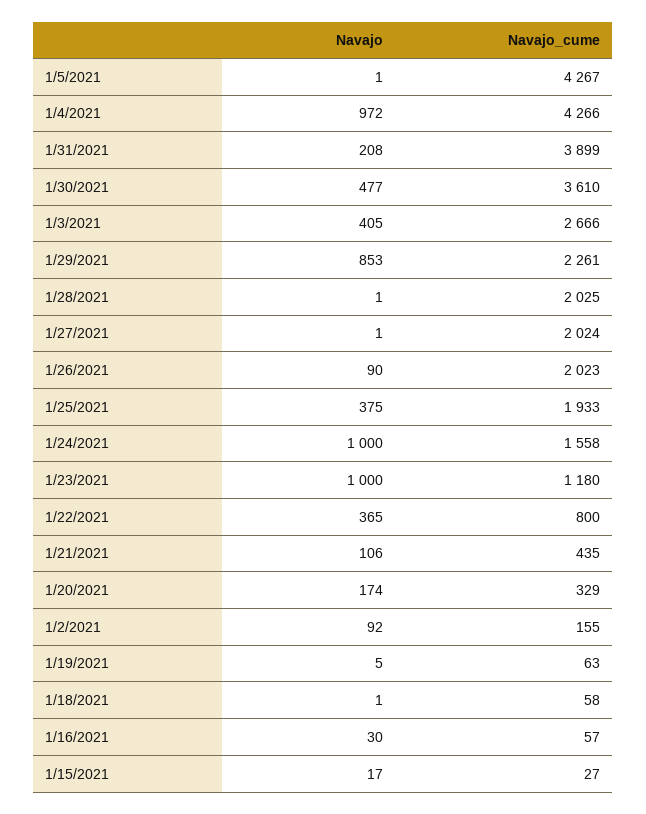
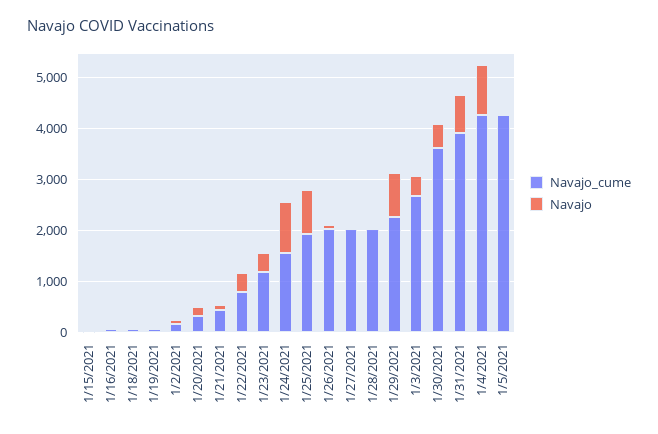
  {
    "Navajo": {
      "1/5/2021": 1,
      "1/4/2021": 972,
-     "1/31/2021": 208,
+     "1/31/2021": 800,
      "1/30/2021": 477,
      "1/3/2021": 405,
      "1/29/2021": 853,
      "1/28/2021": 1,
      "1/27/2021": 1,
      "1/26/2021": 90,
-     "1/25/2021": 375,
+     "1/25/2021": 800,
      "1/24/2021": 1000,
-     "1/23/2021": 1000,
+     "1/23/2021": 400,
      "1/22/2021": 365,
      "1/21/2021": 106,
      "1/20/2021": 174,
      "1/2/2021": 92,
      "1/19/2021": 5,
      "1/18/2021": 1,
      "1/16/2021": 30,
      "1/15/2021": 17
    },
    "Navajo_cume": {
      "1/5/2021": 4267,
      "1/4/2021": 4266,
      "1/31/2021": 3899,
      "1/30/2021": 3610,
      "1/3/2021": 2666,
      "1/29/2021": 2261,
      "1/28/2021": 2025,
      "1/27/2021": 2024,
      "1/26/2021": 2023,
      "1/25/2021": 1933,
      "1/24/2021": 1558,
      "1/23/2021": 1180,
      "1/22/2021": 800,
      "1/21/2021": 435,
      "1/20/2021": 329,
      "1/2/2021": 155,
      "1/19/2021": 63,
      "1/18/2021": 58,
      "1/16/2021": 57,
      "1/15/2021": 27
    }
  }

